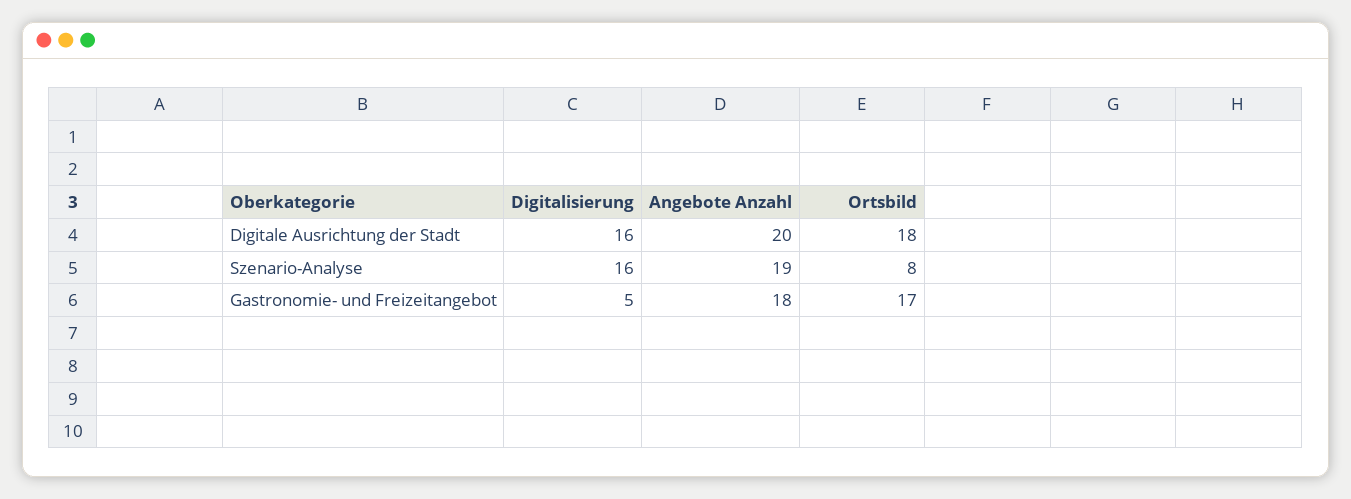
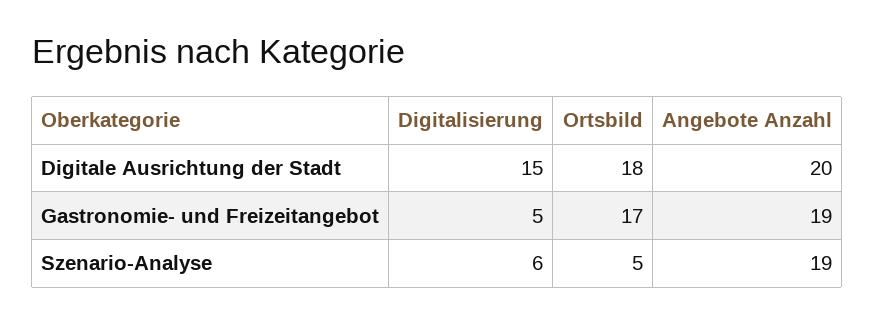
  {
    "Digitalisierung": {
-     "Digitale Ausrichtung der Stadt": 16,
+     "Digitale Ausrichtung der Stadt": 15,
-     "Szenario-Analyse": 16,
+     "Szenario-Analyse": 6,
      "Gastronomie- und Freizeitangebot": 5
    },
    "Angebote Anzahl": {
      "Digitale Ausrichtung der Stadt": 20,
      "Szenario-Analyse": 19,
-     "Gastronomie- und Freizeitangebot": 18
+     "Gastronomie- und Freizeitangebot": 19
    },
    "Ortsbild": {
      "Digitale Ausrichtung der Stadt": 18,
-     "Szenario-Analyse": 8,
+     "Szenario-Analyse": 5,
      "Gastronomie- und Freizeitangebot": 17
    }
  }

